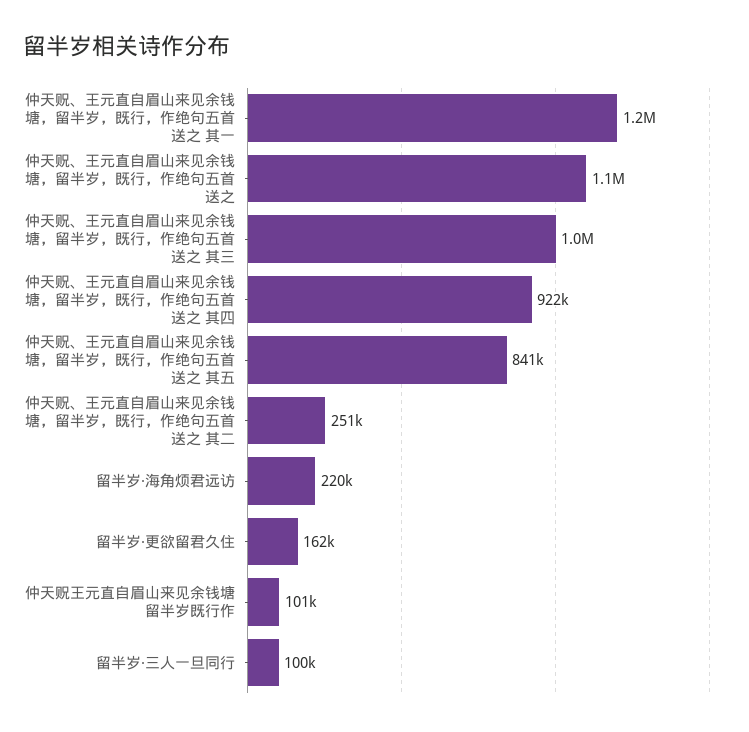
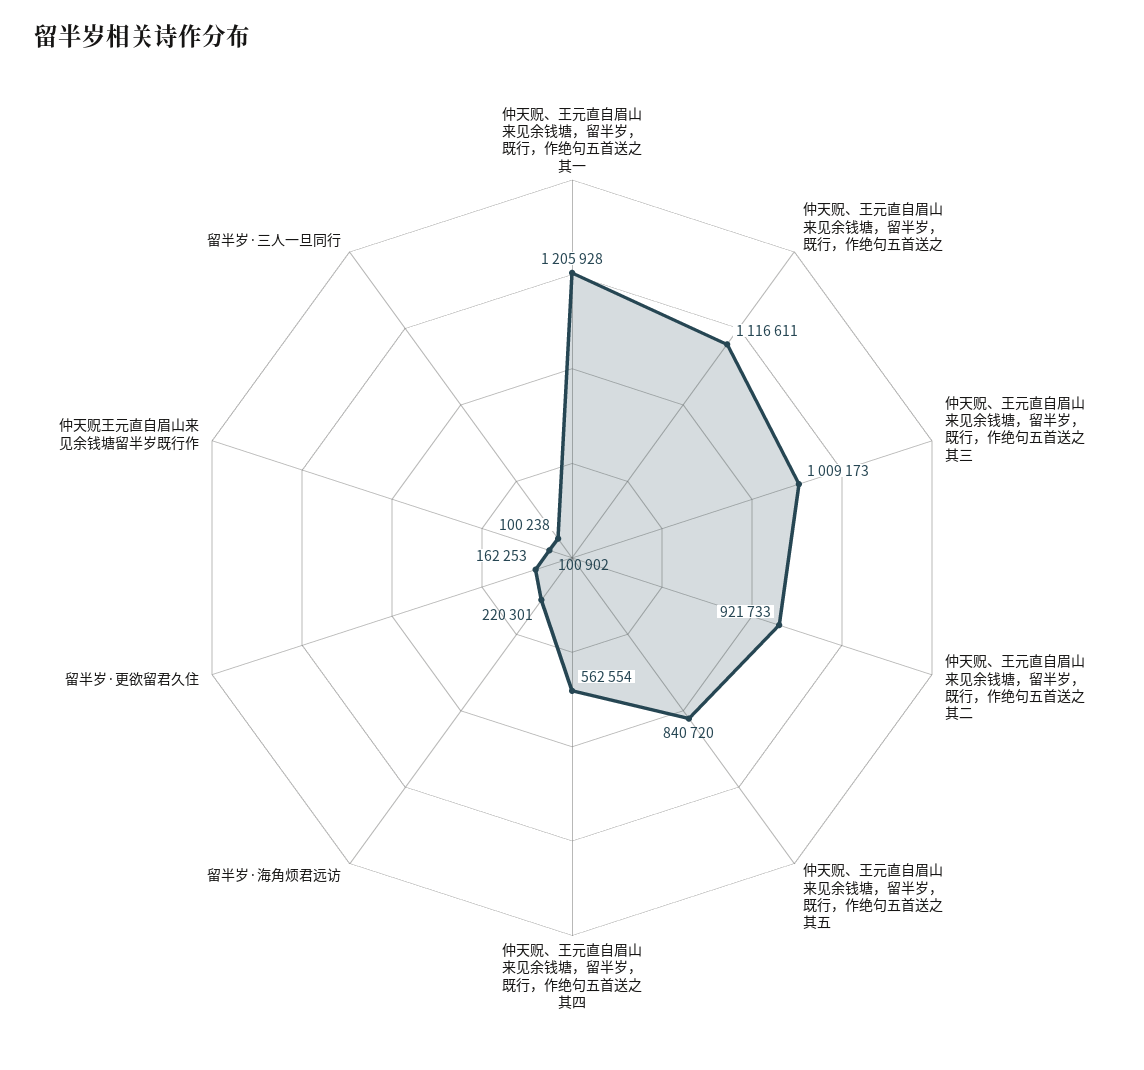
  {
    "仲天贶、王元直自眉山来见余钱塘，留半岁，既行，作绝句五首送之 其一": 1205928,
    "仲天贶、王元直自眉山来见余钱塘，留半岁，既行，作绝句五首送之": 1116611,
    "仲天贶、王元直自眉山来见余钱塘，留半岁，既行，作绝句五首送之 其三": 1009173,
-   "仲天贶、王元直自眉山来见余钱塘，留半岁，既行，作绝句五首送之 其四": 922000,
+   "仲天贶、王元直自眉山来见余钱塘，留半岁，既行，作绝句五首送之 其四": 562554,
    "仲天贶、王元直自眉山来见余钱塘，留半岁，既行，作绝句五首送之 其五": 840720,
-   "仲天贶、王元直自眉山来见余钱塘，留半岁，既行，作绝句五首送之 其二": 251000,
+   "仲天贶、王元直自眉山来见余钱塘，留半岁，既行，作绝句五首送之 其二": 921733,
    "留半岁·海角烦君远访": 220301,
    "留半岁·更欲留君久住": 162253,
    "仲天贶王元直自眉山来见余钱塘留半岁既行作": 100902,
    "留半岁·三人一旦同行": 100238
  }

